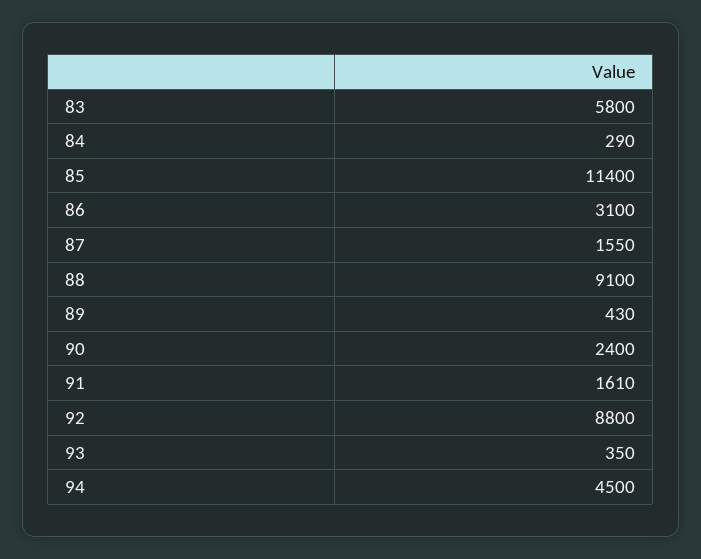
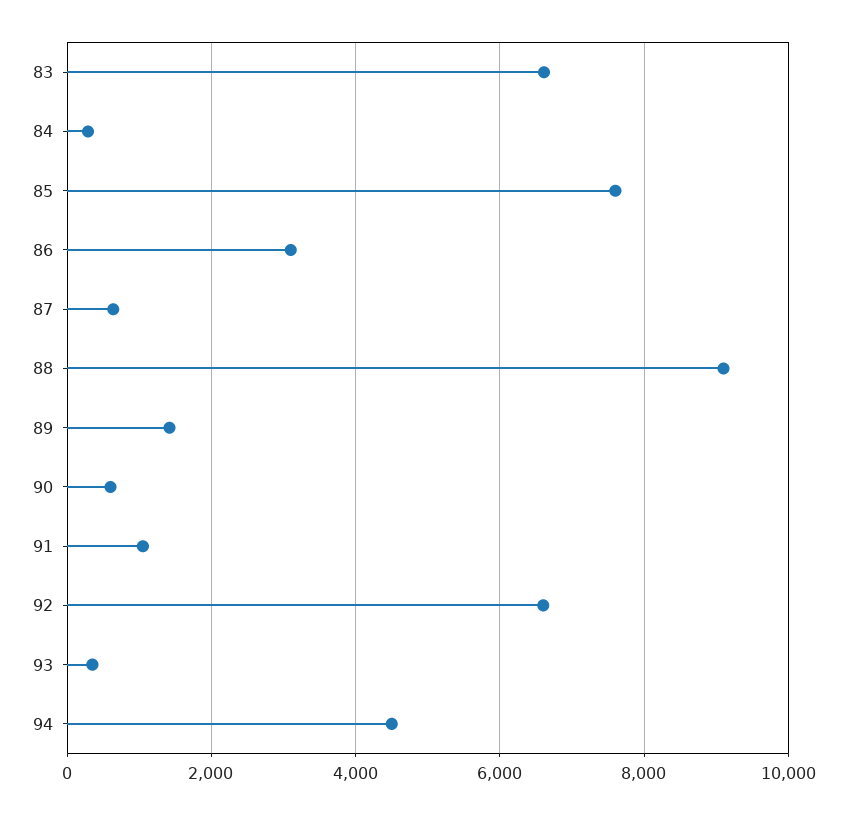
  {
-   "83": 5800,
+   "83": 6600,
    "84": 290,
-   "85": 11400,
+   "85": 7600,
    "86": 3100,
-   "87": 1550,
+   "87": 600,
    "88": 9100,
-   "89": 430,
+   "89": 1400,
-   "90": 2400,
+   "90": 600,
-   "91": 1610,
+   "91": 1000,
-   "92": 8800,
+   "92": 6600,
    "93": 350,
    "94": 4500
  }

